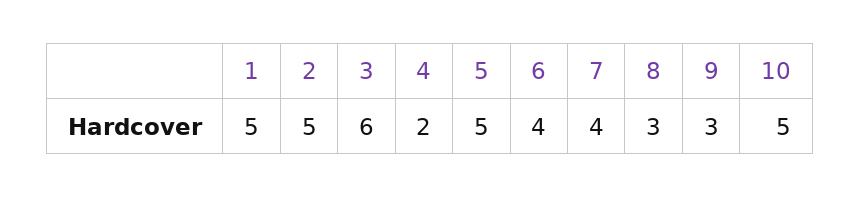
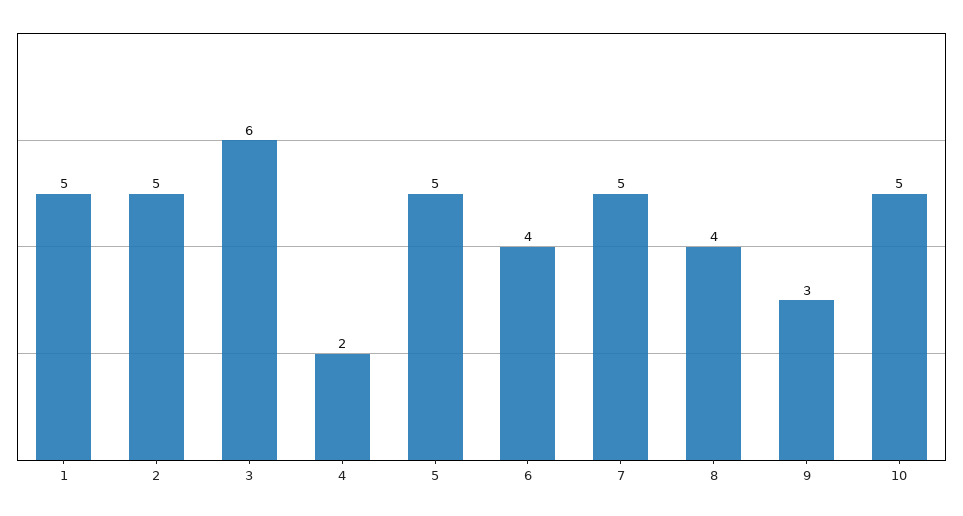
  {
    "1": 5,
    "2": 5,
    "3": 6,
    "4": 2,
    "5": 5,
    "6": 4,
-   "7": 4,
+   "7": 5,
-   "8": 3,
+   "8": 4,
    "9": 3,
    "10": 5
  }

